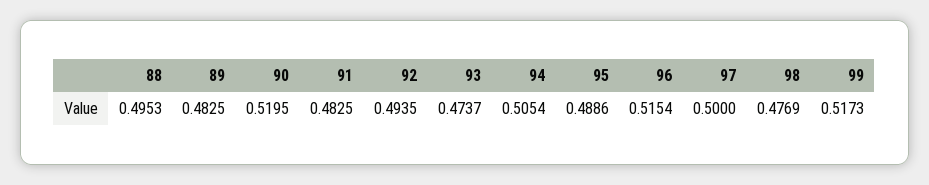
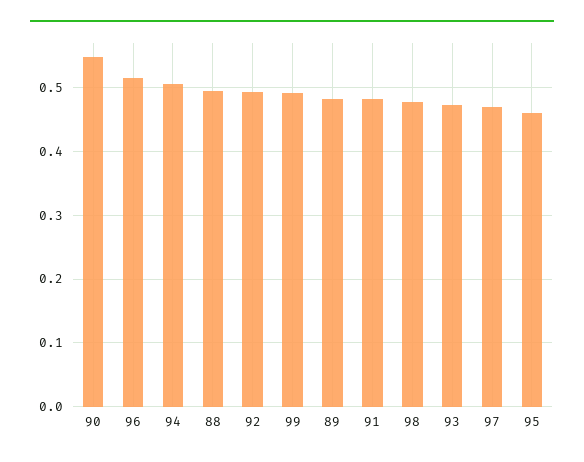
  {
    "88": 0.4953,
    "89": 0.4825,
-   "90": 0.5195,
+   "90": 0.55,
    "91": 0.4825,
    "92": 0.4935,
    "93": 0.4737,
    "94": 0.5054,
-   "95": 0.4886,
+   "95": 0.46,
    "96": 0.5154,
-   "97": 0.5,
+   "97": 0.47,
    "98": 0.4769,
-   "99": 0.5173
+   "99": 0.49
  }

